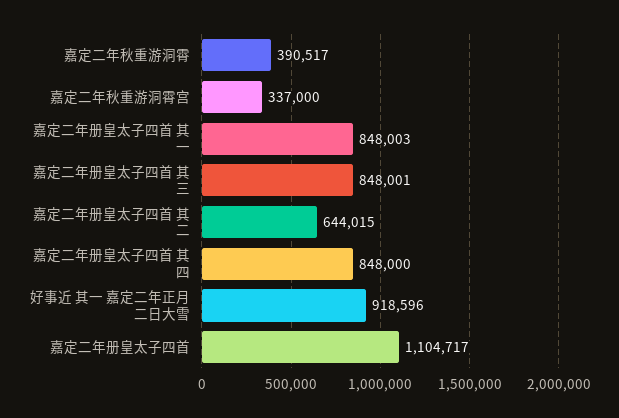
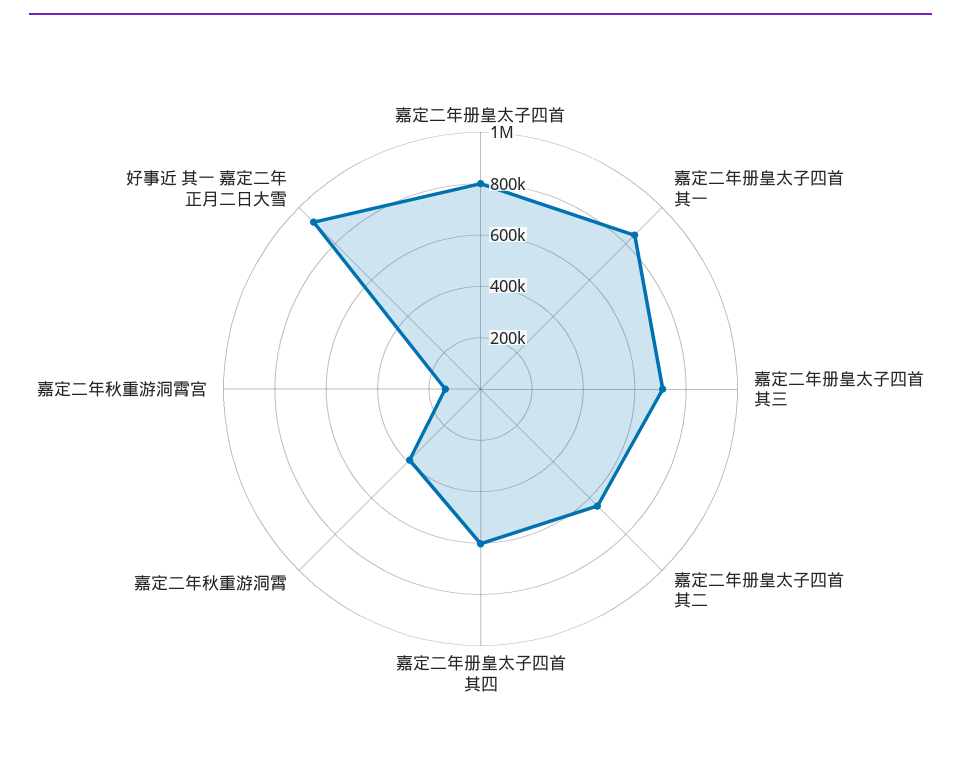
  {
    "嘉定二年秋重游洞霄": 390517,
-   "嘉定二年秋重游洞霄宫": 337000,
+   "嘉定二年秋重游洞霄宫": 150000,
    "嘉定二年册皇太子四首 其一": 848003,
-   "嘉定二年册皇太子四首 其三": 848001,
+   "嘉定二年册皇太子四首 其三": 700000,
    "嘉定二年册皇太子四首 其二": 644015,
-   "嘉定二年册皇太子四首 其四": 848000,
+   "嘉定二年册皇太子四首 其四": 600000,
    "好事近 其一 嘉定二年正月二日大雪": 918596,
-   "嘉定二年册皇太子四首": 1104717
+   "嘉定二年册皇太子四首": 800000
  }

